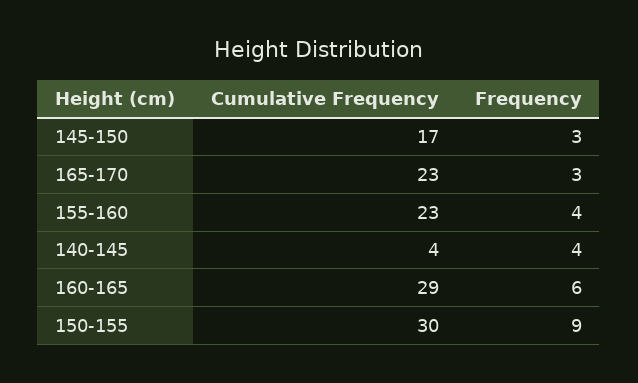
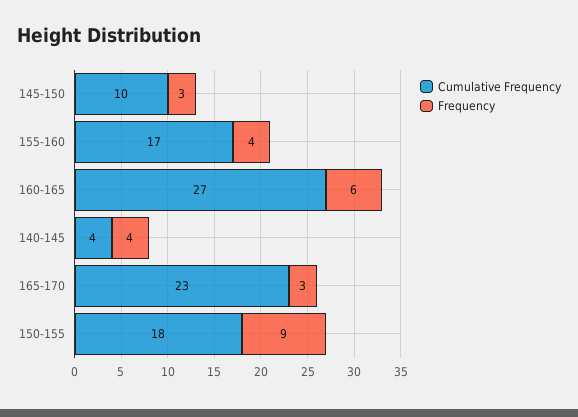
  {
    "Cumulative Frequency": {
-     "145-150": 17,
+     "145-150": 10,
      "165-170": 23,
-     "155-160": 23,
+     "155-160": 17,
      "140-145": 4,
-     "160-165": 29,
+     "160-165": 27,
-     "150-155": 30
+     "150-155": 18
    },
    "Frequency": {
      "145-150": 3,
      "165-170": 3,
      "155-160": 4,
      "140-145": 4,
      "160-165": 6,
      "150-155": 9
    }
  }

